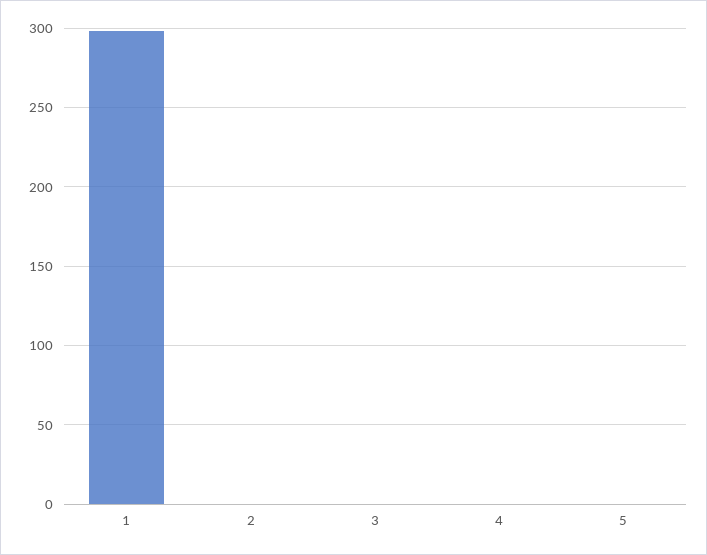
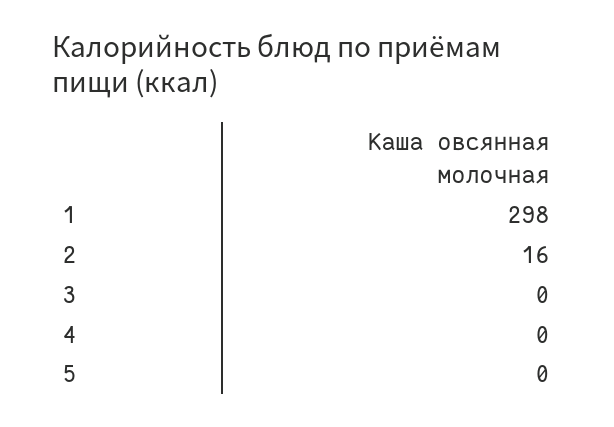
  {
    "1": 298,
-   "2": 0,
+   "2": 16,
    "3": 0,
    "4": 0,
    "5": 0
  }

